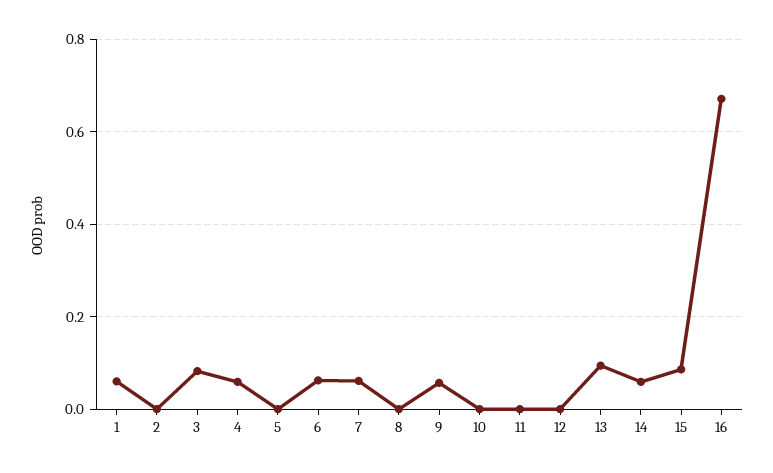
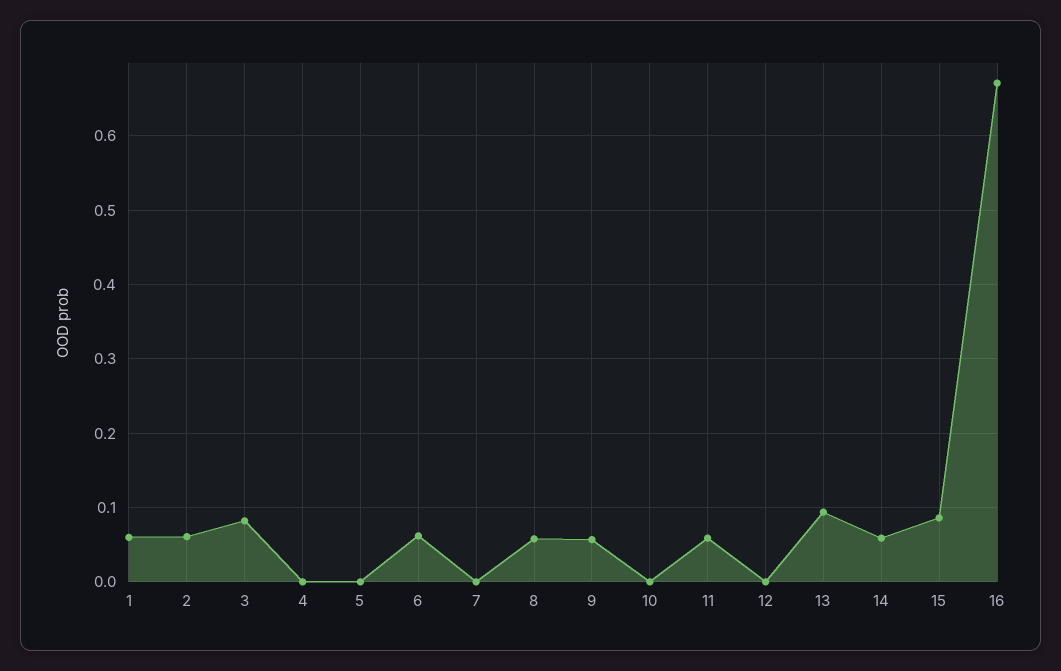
  {
    "1": 0.06,
-   "2": 0,
+   "2": 0.06,
    "3": 0.08,
-   "4": 0.06,
+   "4": 0,
    "5": 0,
    "6": 0.06,
-   "7": 0.06,
+   "7": 0,
-   "8": 0,
+   "8": 0.06,
    "9": 0.06,
    "10": 0,
-   "11": 0,
+   "11": 0.06,
    "12": 0,
    "13": 0.09,
    "14": 0.06,
    "15": 0.09,
    "16": 0.67
  }

